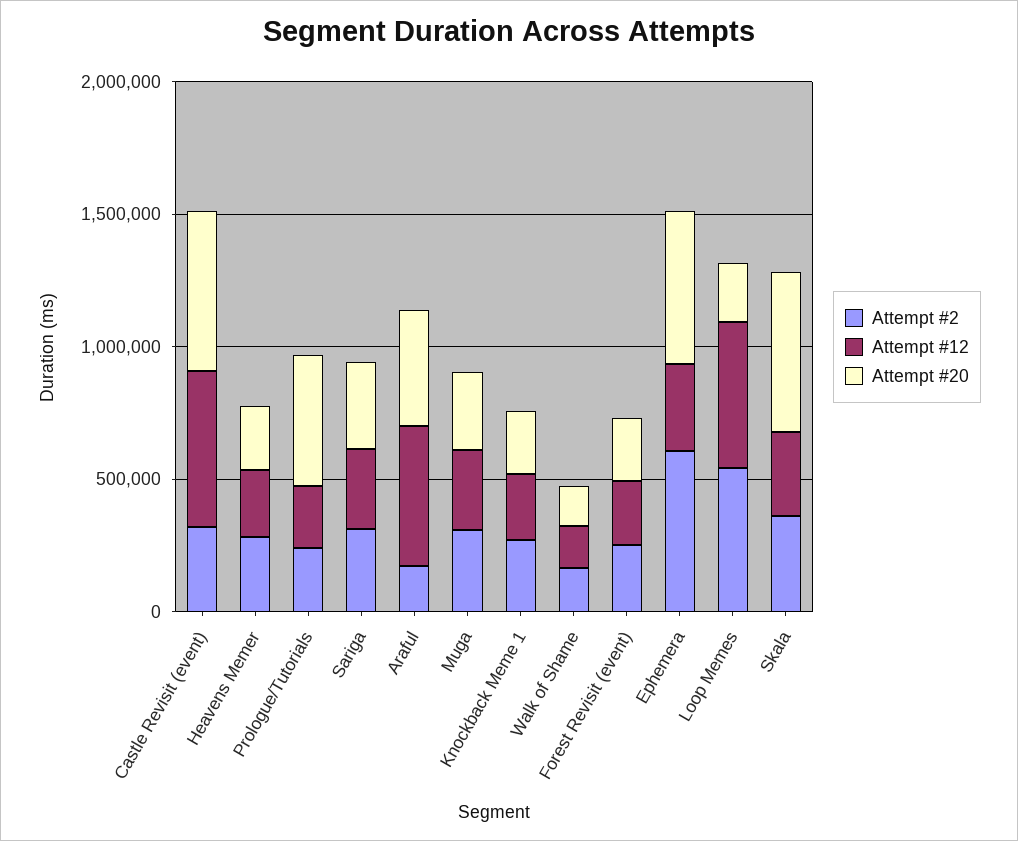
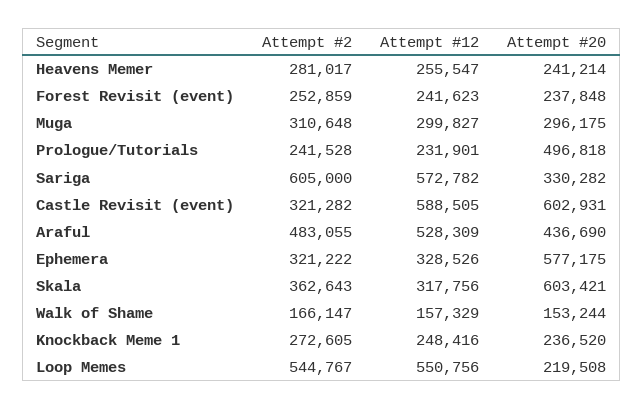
  {
    "Attempt #2": {
      "Castle Revisit (event)": 321282,
      "Heavens Memer": 281017,
      "Prologue/Tutorials": 241528,
-     "Sariga": 300000,
+     "Sariga": 605000,
-     "Araful": 200000,
+     "Araful": 483055,
      "Muga": 310648,
      "Knockback Meme 1": 272605,
      "Walk of Shame": 166147,
      "Forest Revisit (event)": 252859,
-     "Ephemera": 600000,
+     "Ephemera": 321222,
      "Loop Memes": 544767,
      "Skala": 362643
    },
    "Attempt #12": {
      "Castle Revisit (event)": 588505,
      "Heavens Memer": 255547,
      "Prologue/Tutorials": 231901,
-     "Sariga": 300000,
+     "Sariga": 572782,
      "Araful": 528309,
      "Muga": 299827,
      "Knockback Meme 1": 248416,
      "Walk of Shame": 157329,
      "Forest Revisit (event)": 241623,
      "Ephemera": 328526,
      "Loop Memes": 550756,
      "Skala": 317756
    },
    "Attempt #20": {
      "Castle Revisit (event)": 602931,
      "Heavens Memer": 241214,
      "Prologue/Tutorials": 496818,
      "Sariga": 330282,
      "Araful": 436690,
      "Muga": 296175,
      "Knockback Meme 1": 236520,
      "Walk of Shame": 153244,
      "Forest Revisit (event)": 237848,
      "Ephemera": 577175,
      "Loop Memes": 219508,
      "Skala": 603421
    }
  }

